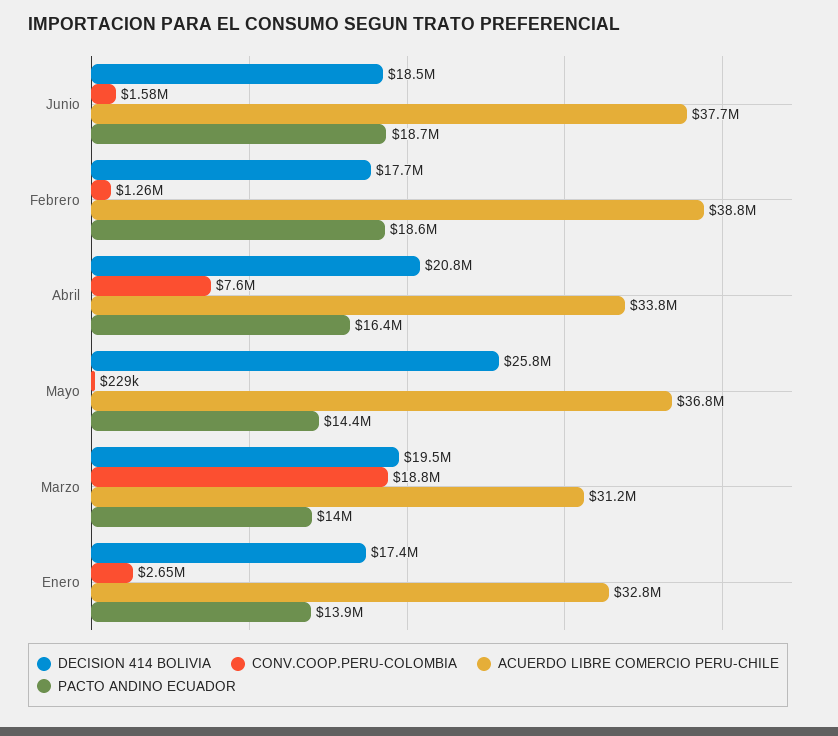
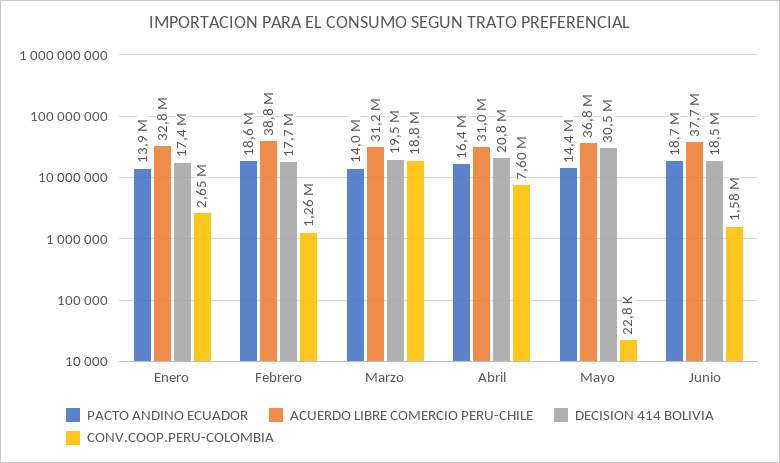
  {
    "DECISION 414 BOLIVIA": {
      "Junio": 18500000,
      "Febrero": 17700000,
      "Abril": 20800000,
-     "Mayo": 25800000,
+     "Mayo": 30500000,
      "Marzo": 19500000,
      "Enero": 17400000
    },
    "CONV.COOP.PERU-COLOMBIA": {
      "Junio": 1580000,
      "Febrero": 1260000,
      "Abril": 7600000,
-     "Mayo": 229000,
+     "Mayo": 22800,
      "Marzo": 18800000,
      "Enero": 2650000
    },
    "ACUERDO LIBRE COMERCIO PERU-CHILE": {
      "Junio": 37700000,
      "Febrero": 38800000,
-     "Abril": 33800000,
+     "Abril": 31000000,
      "Mayo": 36800000,
      "Marzo": 31200000,
      "Enero": 32800000
    },
    "PACTO ANDINO ECUADOR": {
      "Junio": 18700000,
      "Febrero": 18600000,
      "Abril": 16400000,
      "Mayo": 14400000,
      "Marzo": 14000000,
      "Enero": 13900000
    }
  }

